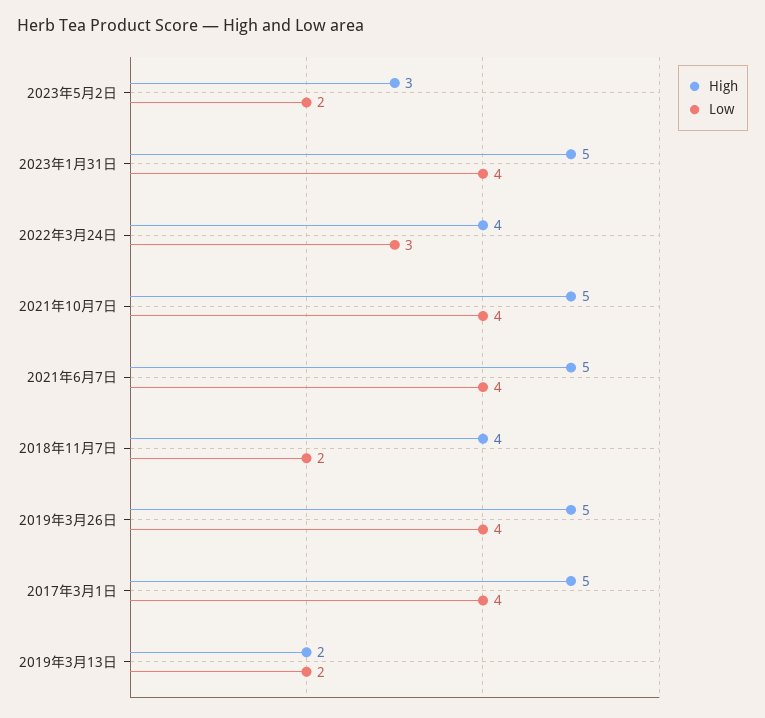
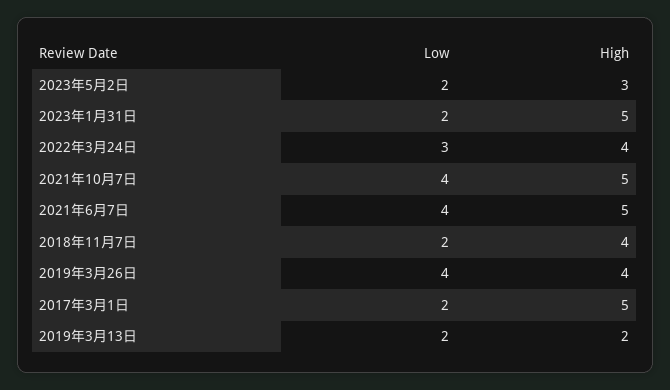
  {
    "High": {
      "2023年5月2日": 3,
      "2023年1月31日": 5,
      "2022年3月24日": 4,
      "2021年10月7日": 5,
      "2021年6月7日": 5,
      "2018年11月7日": 4,
-     "2019年3月26日": 5,
+     "2019年3月26日": 4,
      "2017年3月1日": 5,
      "2019年3月13日": 2
    },
    "Low": {
      "2023年5月2日": 2,
-     "2023年1月31日": 4,
+     "2023年1月31日": 2,
      "2022年3月24日": 3,
      "2021年10月7日": 4,
      "2021年6月7日": 4,
      "2018年11月7日": 2,
      "2019年3月26日": 4,
-     "2017年3月1日": 4,
+     "2017年3月1日": 2,
      "2019年3月13日": 2
    }
  }

